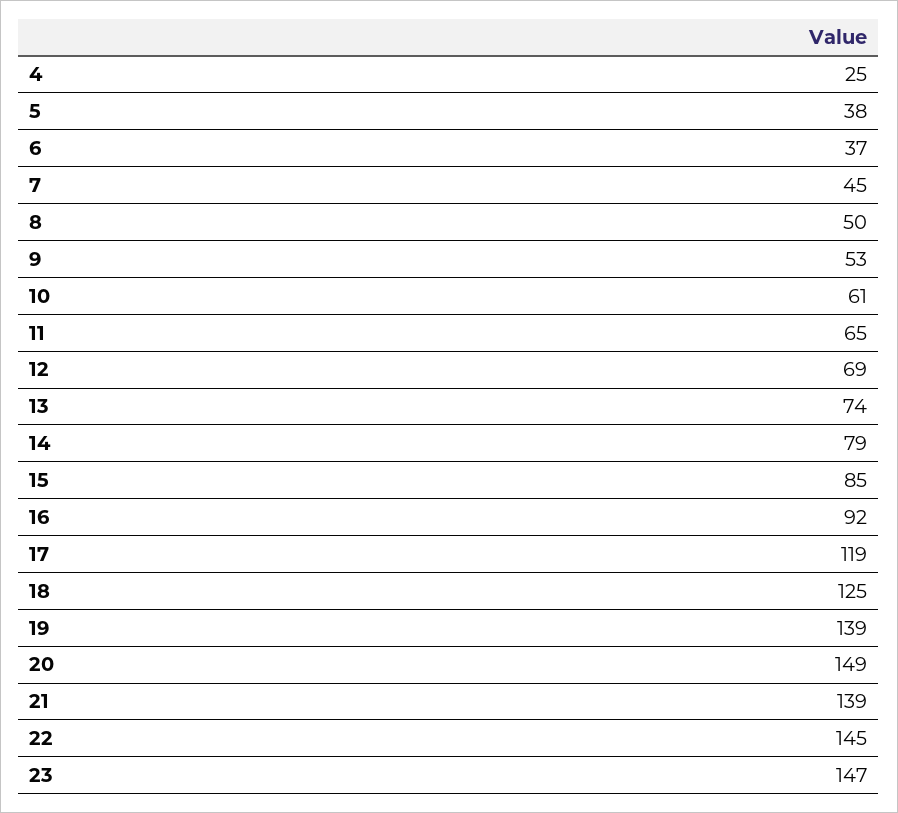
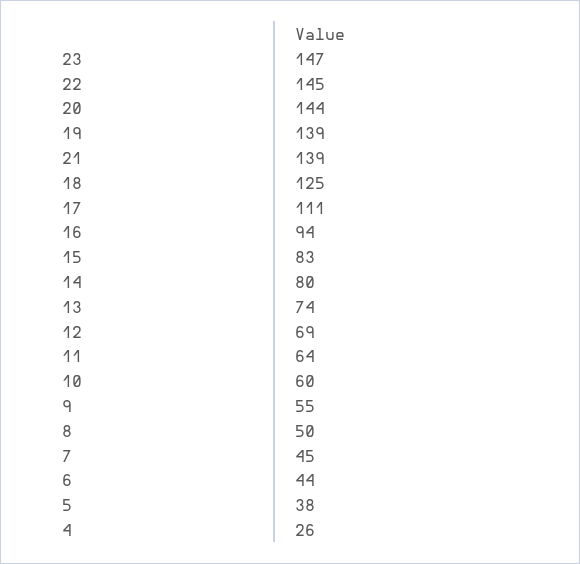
  {
-   "4": 25,
+   "4": 26,
    "5": 38,
-   "6": 37,
+   "6": 44,
    "7": 45,
    "8": 50,
-   "9": 53,
+   "9": 55,
-   "10": 61,
+   "10": 60,
-   "11": 65,
+   "11": 64,
    "12": 69,
    "13": 74,
-   "14": 79,
+   "14": 80,
-   "15": 85,
+   "15": 83,
-   "16": 92,
+   "16": 94,
-   "17": 119,
+   "17": 111,
    "18": 125,
    "19": 139,
-   "20": 149,
+   "20": 144,
    "21": 139,
    "22": 145,
    "23": 147
  }

